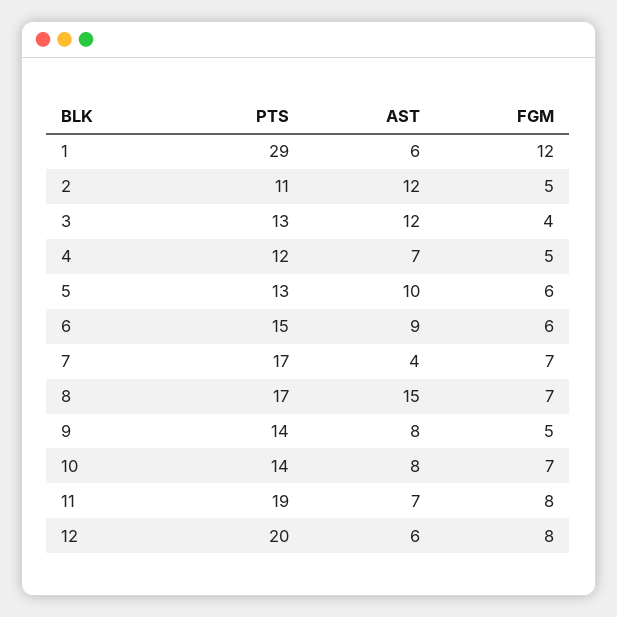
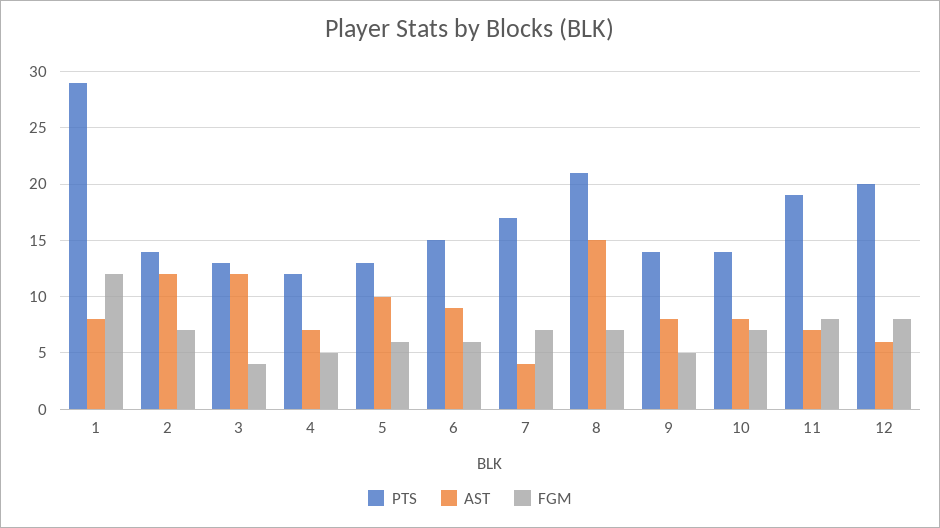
  {
    "PTS": {
      "1": 29,
-     "2": 11,
+     "2": 14,
      "3": 13,
      "4": 12,
      "5": 13,
      "6": 15,
      "7": 17,
-     "8": 17,
+     "8": 21,
      "9": 14,
      "10": 14,
      "11": 19,
      "12": 20
    },
    "AST": {
-     "1": 6,
+     "1": 8,
      "2": 12,
      "3": 12,
      "4": 7,
      "5": 10,
      "6": 9,
      "7": 4,
      "8": 15,
      "9": 8,
      "10": 8,
      "11": 7,
      "12": 6
    },
    "FGM": {
      "1": 12,
-     "2": 5,
+     "2": 7,
      "3": 4,
      "4": 5,
      "5": 6,
      "6": 6,
      "7": 7,
      "8": 7,
      "9": 5,
      "10": 7,
      "11": 8,
      "12": 8
    }
  }

